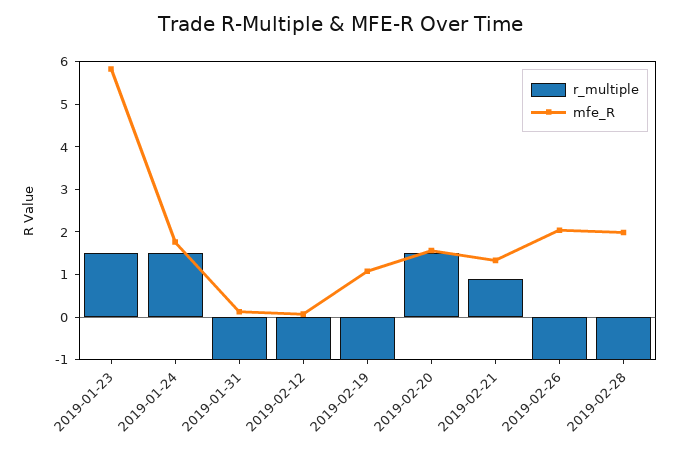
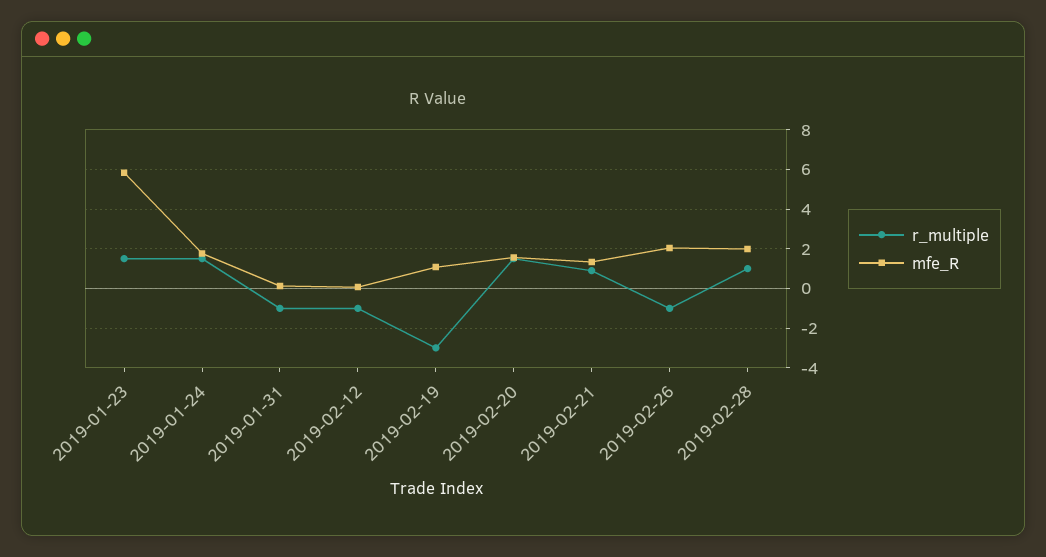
  {
    "r_multiple": {
      "2019-01-23": 1.6,
      "2019-01-24": 1.6,
      "2019-01-31": -1,
      "2019-02-12": -1,
-     "2019-02-19": -1,
+     "2019-02-19": -3,
      "2019-02-20": 1.6,
      "2019-02-21": 1,
      "2019-02-26": -1,
-     "2019-02-28": -1
+     "2019-02-28": 1
    },
    "mfe_R": {
      "2019-01-23": 5.8,
      "2019-01-24": 1.8,
      "2019-01-31": 0.2,
      "2019-02-12": 0,
      "2019-02-19": 1,
      "2019-02-20": 1.6,
      "2019-02-21": 1.4,
      "2019-02-26": 2,
      "2019-02-28": 2
    }
  }

